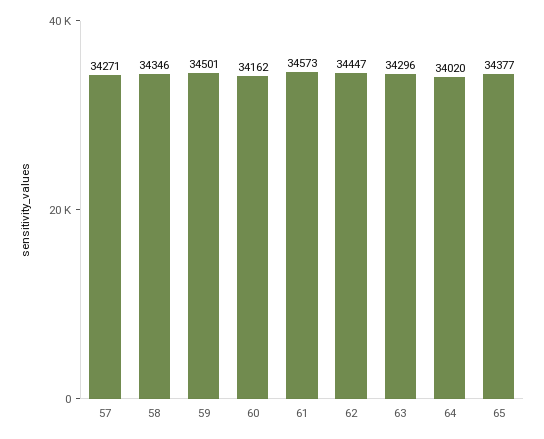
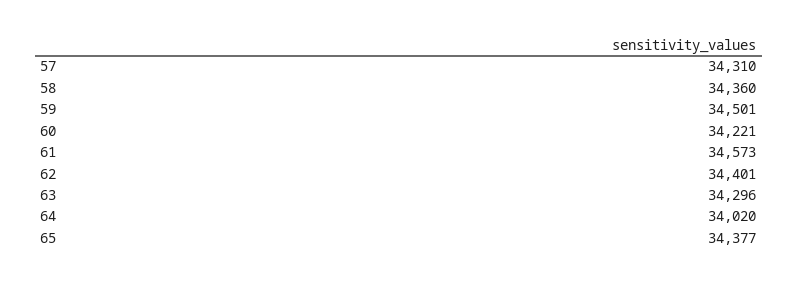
  {
-   "57": 34271,
+   "57": 34310,
-   "58": 34346,
+   "58": 34360,
    "59": 34501,
-   "60": 34162,
+   "60": 34221,
    "61": 34573,
-   "62": 34447,
+   "62": 34401,
    "63": 34296,
    "64": 34020,
    "65": 34377
  }

